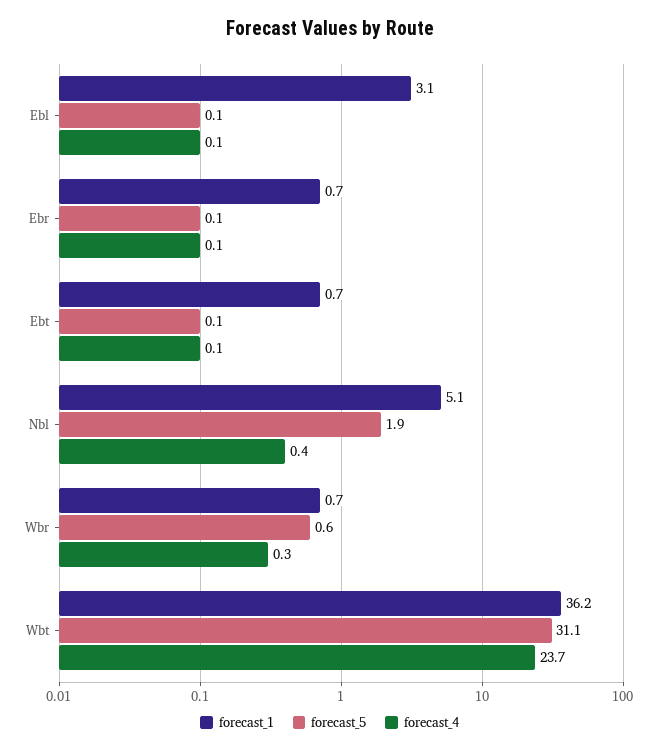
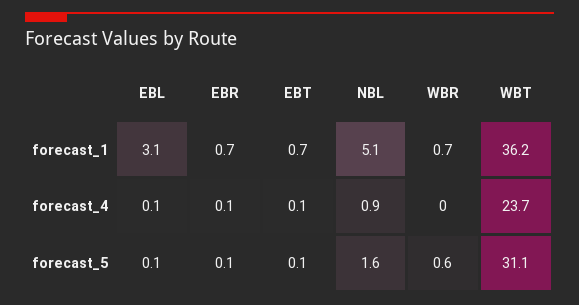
  {
    "forecast_1": {
      "Ebl": 3.1,
      "Ebr": 0.7,
      "Ebt": 0.7,
      "Nbl": 5.1,
      "Wbr": 0.7,
      "Wbt": 36.2
    },
    "forecast_5": {
      "Ebl": 0.1,
      "Ebr": 0.1,
      "Ebt": 0.1,
-     "Nbl": 1.9,
+     "Nbl": 1.6,
      "Wbr": 0.6,
      "Wbt": 31.1
    },
    "forecast_4": {
      "Ebl": 0.1,
      "Ebr": 0.1,
      "Ebt": 0.1,
-     "Nbl": 0.4,
+     "Nbl": 0.9,
-     "Wbr": 0.3,
+     "Wbr": 0,
      "Wbt": 23.7
    }
  }

